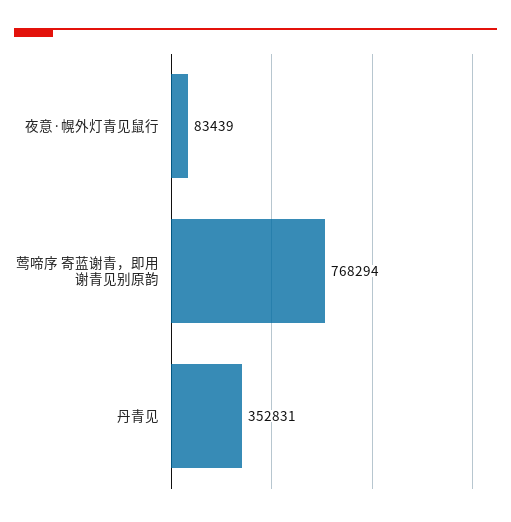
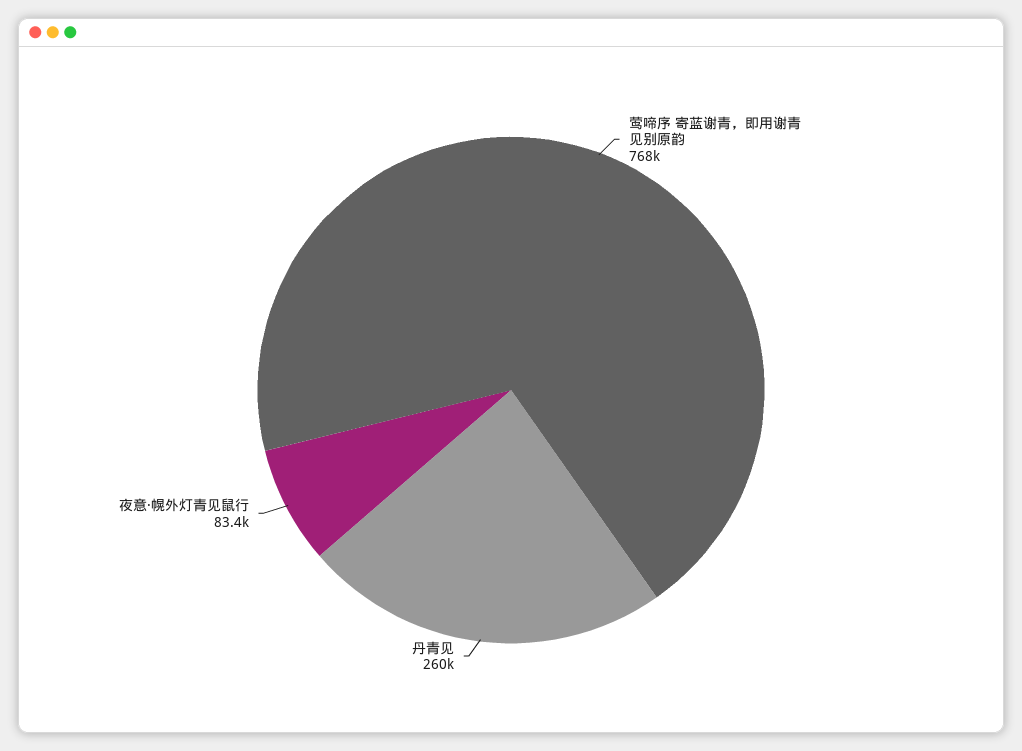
  {
    "夜意·幌外灯青见鼠行": 83439,
    "莺啼序 寄蓝谢青，即用谢青见别原韵": 768294,
-   "丹青见": 352831
+   "丹青见": 260000
  }

